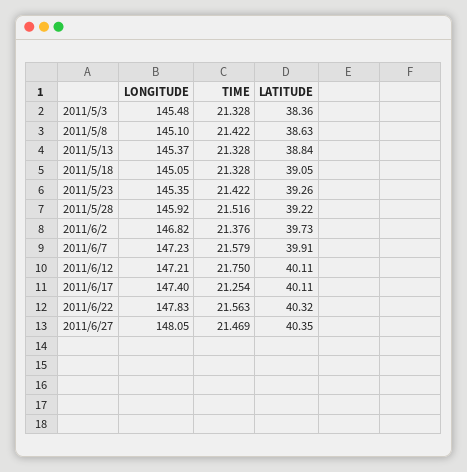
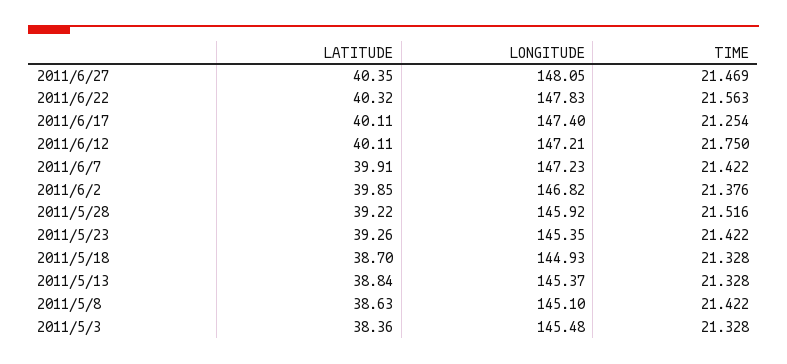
  {
    "LONGITUDE": {
      "2011/5/3": 145.48,
      "2011/5/8": 145.1,
      "2011/5/13": 145.37,
-     "2011/5/18": 145.05,
+     "2011/5/18": 144.93,
      "2011/5/23": 145.35,
      "2011/5/28": 145.92,
      "2011/6/2": 146.82,
      "2011/6/7": 147.23,
      "2011/6/12": 147.21,
      "2011/6/17": 147.4,
      "2011/6/22": 147.83,
      "2011/6/27": 148.05
    },
    "TIME": {
      "2011/5/3": 21.328,
      "2011/5/8": 21.422,
      "2011/5/13": 21.328,
      "2011/5/18": 21.328,
      "2011/5/23": 21.422,
      "2011/5/28": 21.516,
      "2011/6/2": 21.376,
-     "2011/6/7": 21.579,
+     "2011/6/7": 21.422,
      "2011/6/12": 21.75,
      "2011/6/17": 21.254,
      "2011/6/22": 21.563,
      "2011/6/27": 21.469
    },
    "LATITUDE": {
      "2011/5/3": 38.36,
      "2011/5/8": 38.63,
      "2011/5/13": 38.84,
-     "2011/5/18": 39.05,
+     "2011/5/18": 38.7,
      "2011/5/23": 39.26,
      "2011/5/28": 39.22,
-     "2011/6/2": 39.73,
+     "2011/6/2": 39.85,
      "2011/6/7": 39.91,
      "2011/6/12": 40.11,
      "2011/6/17": 40.11,
      "2011/6/22": 40.32,
      "2011/6/27": 40.35
    }
  }

